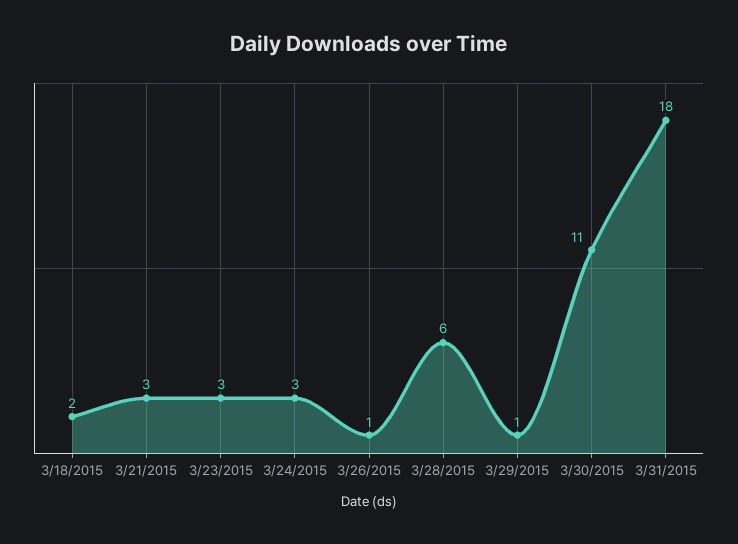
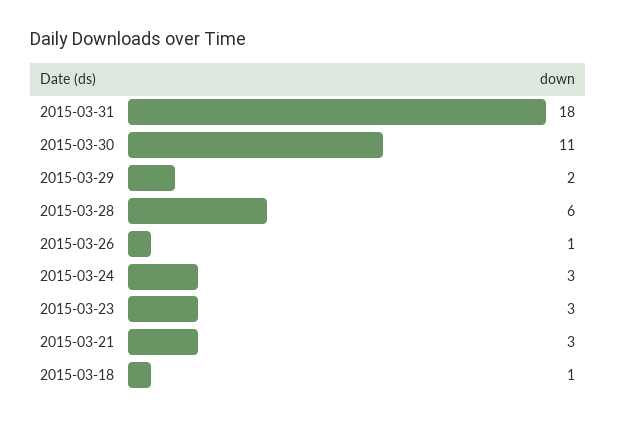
  {
-   "3/18/2015": 2,
+   "3/18/2015": 1,
    "3/21/2015": 3,
    "3/23/2015": 3,
    "3/24/2015": 3,
    "3/26/2015": 1,
    "3/28/2015": 6,
-   "3/29/2015": 1,
+   "3/29/2015": 2,
    "3/30/2015": 11,
    "3/31/2015": 18
  }

